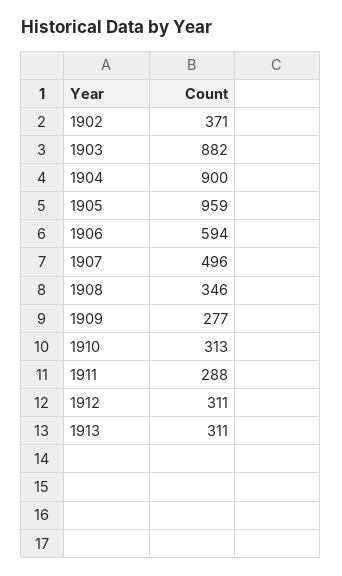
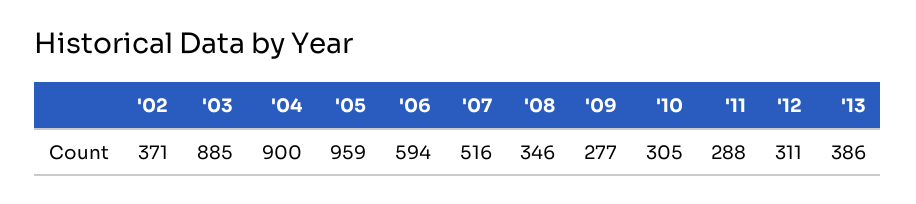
  {
    "1902": 371,
-   "1903": 882,
+   "1903": 885,
    "1904": 900,
    "1905": 959,
    "1906": 594,
-   "1907": 496,
+   "1907": 516,
    "1908": 346,
    "1909": 277,
-   "1910": 313,
+   "1910": 305,
    "1911": 288,
    "1912": 311,
-   "1913": 311
+   "1913": 386
  }

